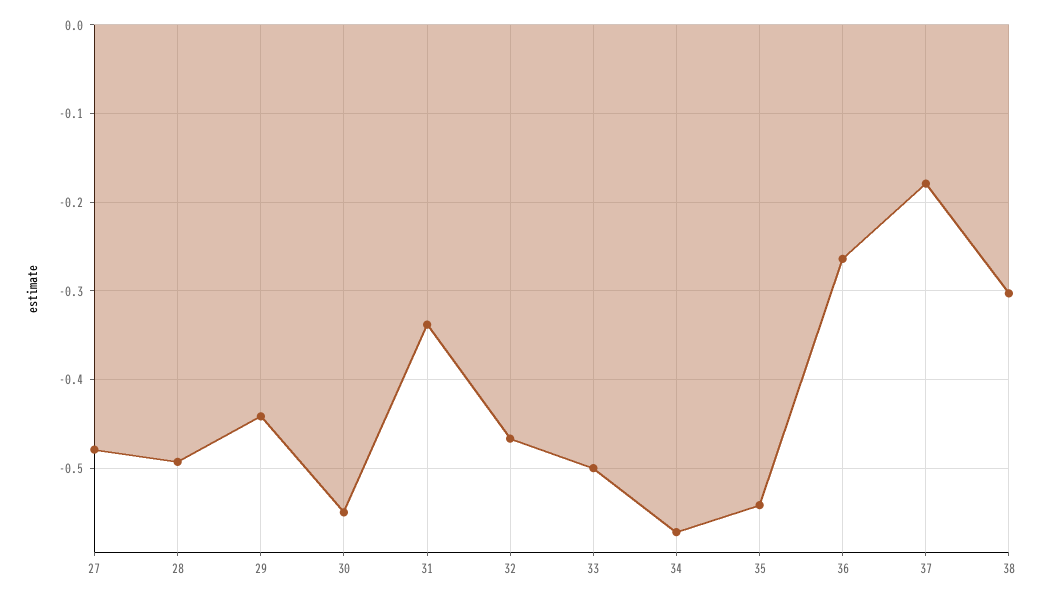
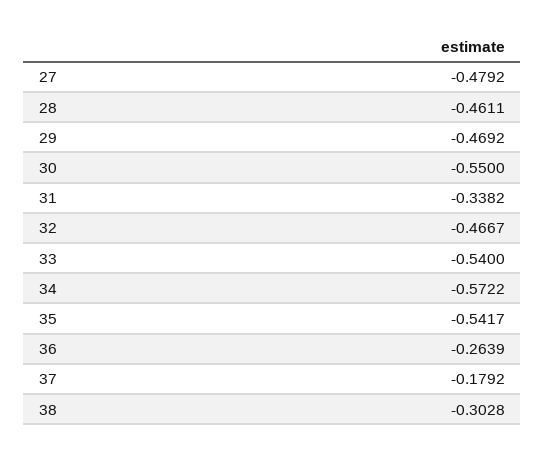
  {
    "27": -0.4792,
-   "28": -0.49,
+   "28": -0.4611,
-   "29": -0.44,
+   "29": -0.4692,
    "30": -0.55,
    "31": -0.3382,
    "32": -0.4667,
-   "33": -0.5,
+   "33": -0.54,
    "34": -0.5722,
    "35": -0.5417,
    "36": -0.2639,
    "37": -0.1792,
    "38": -0.3028
  }

